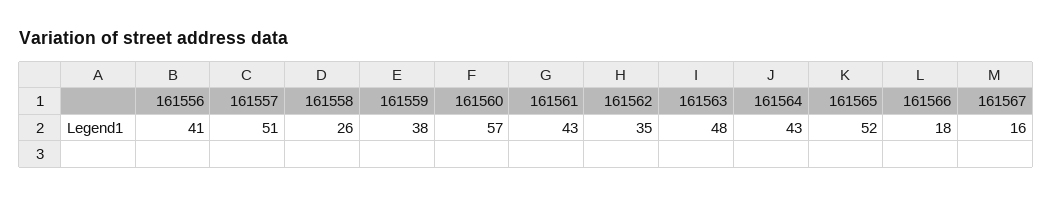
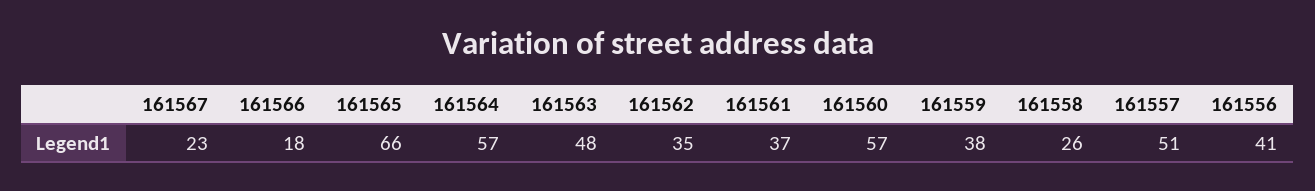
  {
    "161556": 41,
    "161557": 51,
    "161558": 26,
    "161559": 38,
    "161560": 57,
-   "161561": 43,
+   "161561": 37,
    "161562": 35,
    "161563": 48,
-   "161564": 43,
+   "161564": 57,
-   "161565": 52,
+   "161565": 66,
    "161566": 18,
-   "161567": 16
+   "161567": 23
  }

